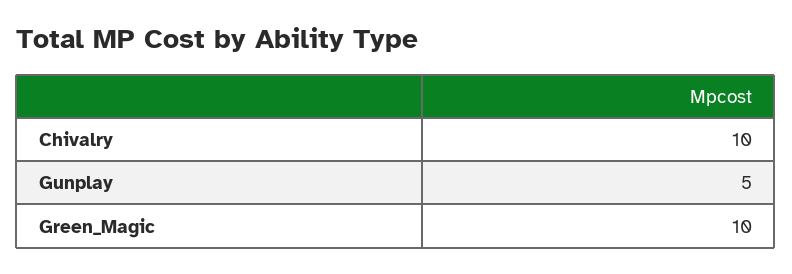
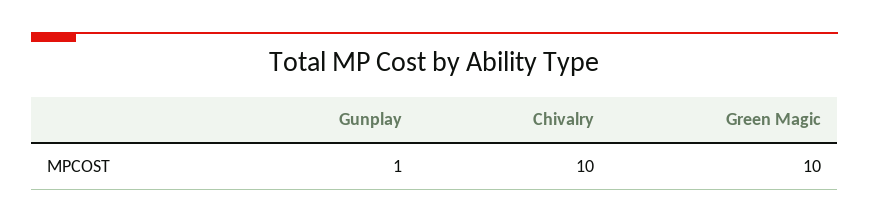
  {
    "Chivalry": 10,
-   "Gunplay": 5,
+   "Gunplay": 1,
    "Green_Magic": 10
  }

